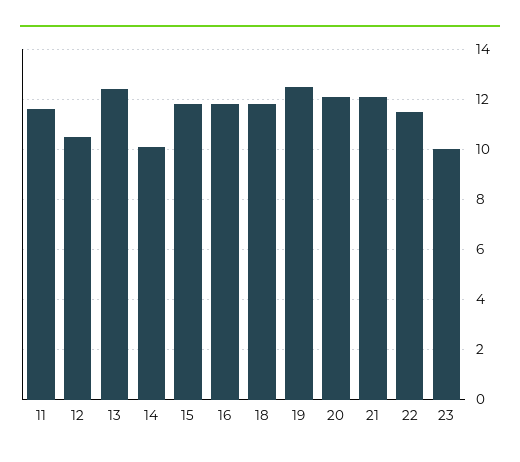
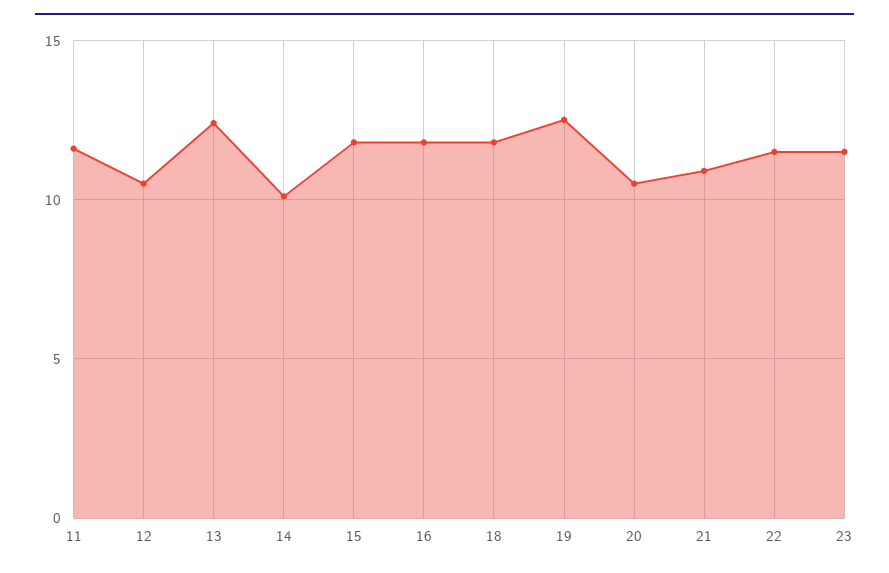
  {
    "11": 11.5,
    "12": 10.5,
    "13": 12.5,
    "14": 10,
    "15": 12,
    "16": 12,
    "18": 12,
    "19": 12.5,
-   "20": 12,
+   "20": 10.5,
-   "21": 12,
+   "21": 11,
    "22": 11.5,
-   "23": 10
+   "23": 11.5
  }

